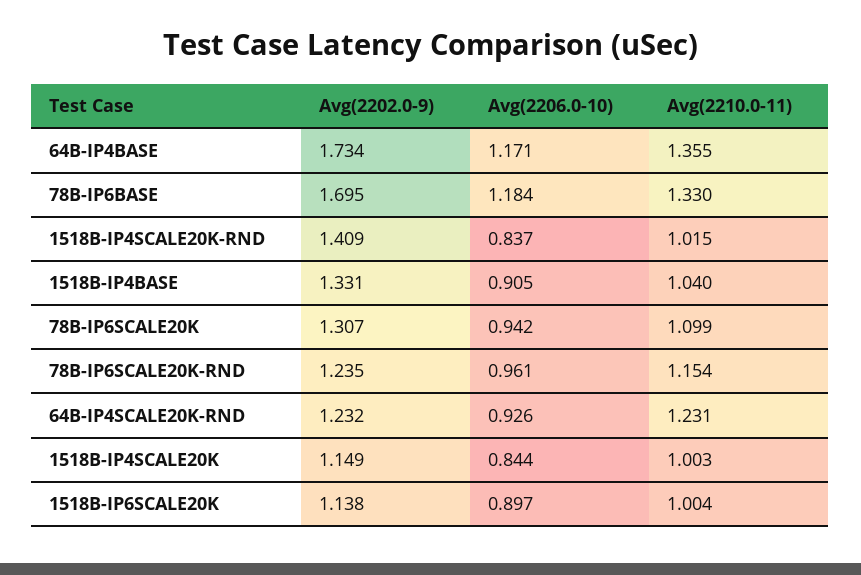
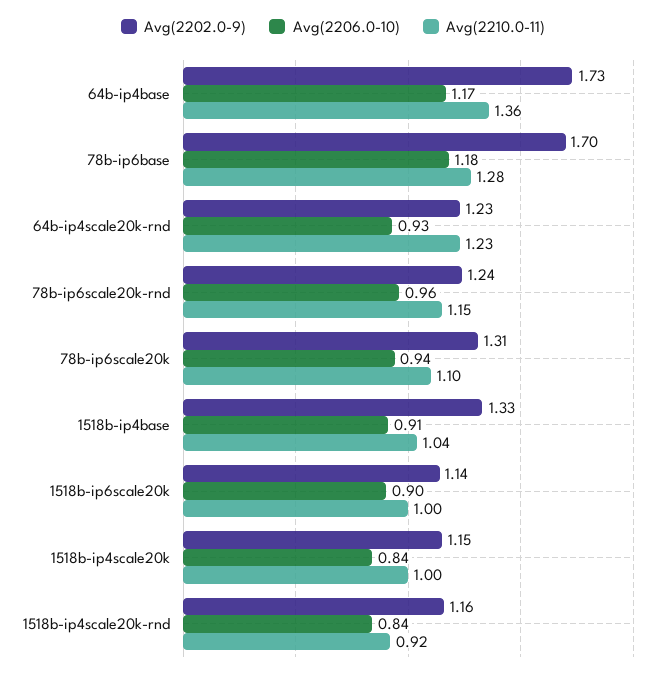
  {
    "Avg(2202.0-9)": {
      "64B-IP4BASE": 1.734,
      "78B-IP6BASE": 1.695,
-     "1518B-IP4SCALE20K-RND": 1.409,
+     "1518B-IP4SCALE20K-RND": 1.16,
      "1518B-IP4BASE": 1.331,
      "78B-IP6SCALE20K": 1.307,
      "78B-IP6SCALE20K-RND": 1.235,
      "64B-IP4SCALE20K-RND": 1.232,
      "1518B-IP4SCALE20K": 1.149,
      "1518B-IP6SCALE20K": 1.138
    },
    "Avg(2206.0-10)": {
      "64B-IP4BASE": 1.171,
      "78B-IP6BASE": 1.184,
      "1518B-IP4SCALE20K-RND": 0.837,
      "1518B-IP4BASE": 0.905,
      "78B-IP6SCALE20K": 0.942,
      "78B-IP6SCALE20K-RND": 0.961,
      "64B-IP4SCALE20K-RND": 0.926,
      "1518B-IP4SCALE20K": 0.844,
      "1518B-IP6SCALE20K": 0.897
    },
    "Avg(2210.0-11)": {
      "64B-IP4BASE": 1.355,
-     "78B-IP6BASE": 1.33,
+     "78B-IP6BASE": 1.28,
-     "1518B-IP4SCALE20K-RND": 1.015,
+     "1518B-IP4SCALE20K-RND": 0.92,
      "1518B-IP4BASE": 1.04,
      "78B-IP6SCALE20K": 1.099,
      "78B-IP6SCALE20K-RND": 1.154,
      "64B-IP4SCALE20K-RND": 1.231,
      "1518B-IP4SCALE20K": 1.003,
      "1518B-IP6SCALE20K": 1.004
    }
  }

